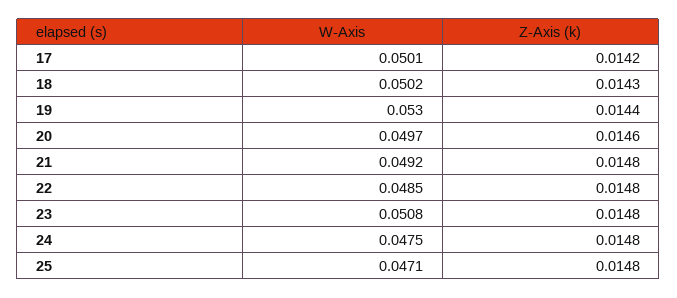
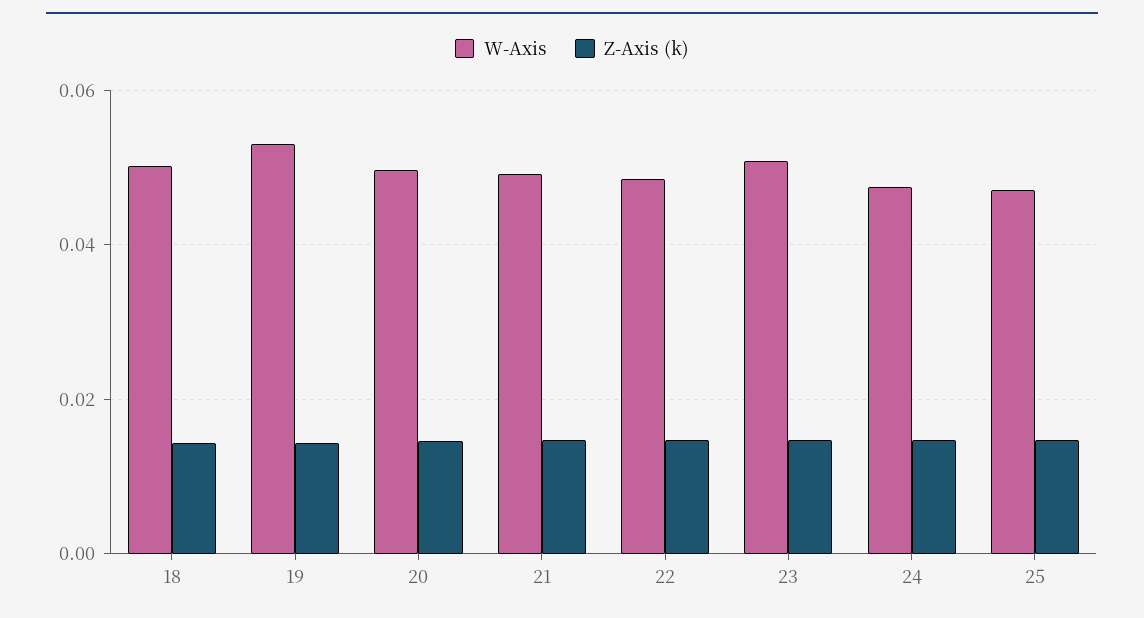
  {
    "W-Axis": {
-     "17": 0.0501,
      "18": 0.0502,
      "19": 0.053,
      "20": 0.0497,
      "21": 0.0492,
      "22": 0.0485,
      "23": 0.0508,
      "24": 0.0475,
      "25": 0.0471
    },
    "Z-Axis (k)": {
-     "17": 0.0142,
      "18": 0.0143,
      "19": 0.0144,
      "20": 0.0146,
      "21": 0.0148,
      "22": 0.0148,
      "23": 0.0148,
      "24": 0.0148,
      "25": 0.0148
    }
  }

